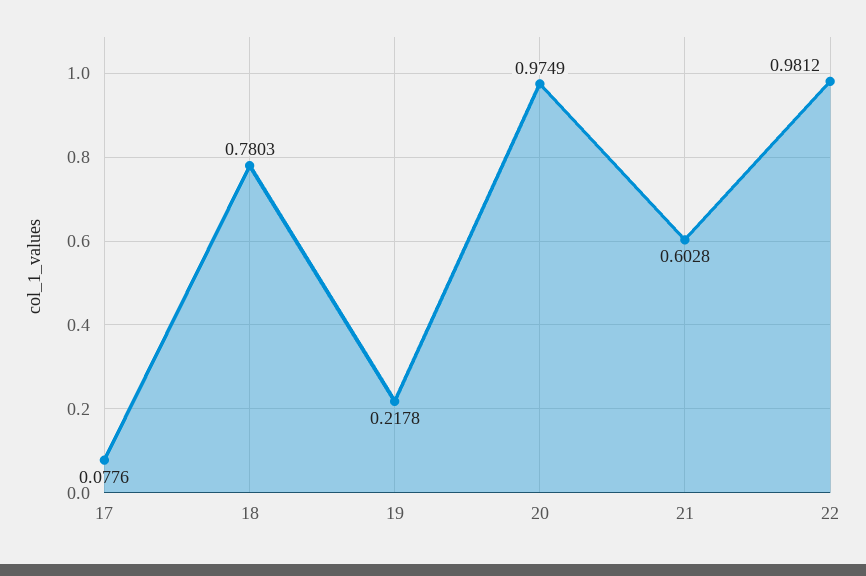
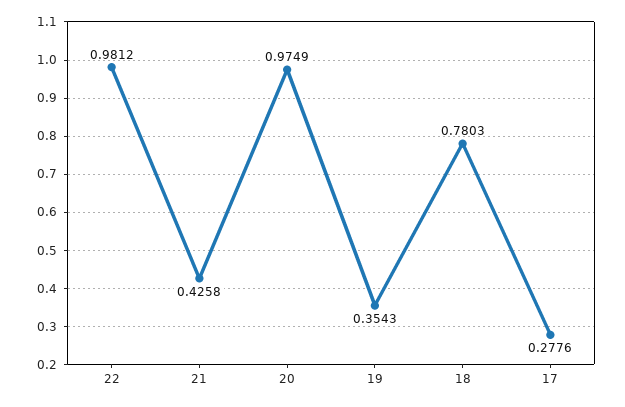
  {
-   "17": 0.0776,
+   "17": 0.2776,
    "18": 0.7803,
-   "19": 0.2178,
+   "19": 0.3543,
    "20": 0.9749,
-   "21": 0.6028,
+   "21": 0.4258,
    "22": 0.9812
  }

